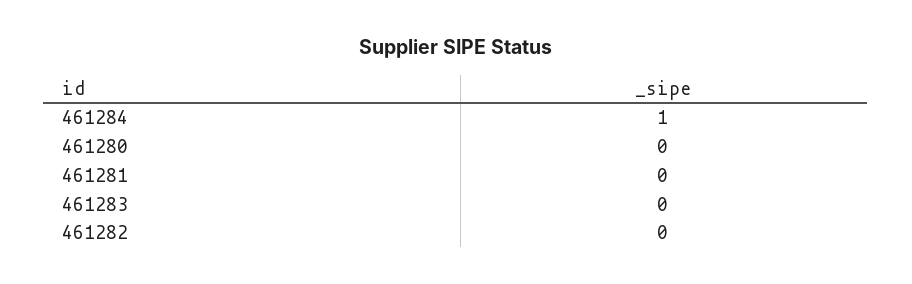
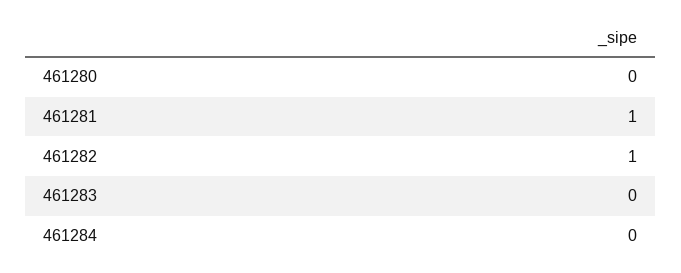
  {
-   "461284": 1,
+   "461284": 0,
    "461280": 0,
-   "461281": 0,
+   "461281": 1,
    "461283": 0,
-   "461282": 0
+   "461282": 1
  }

